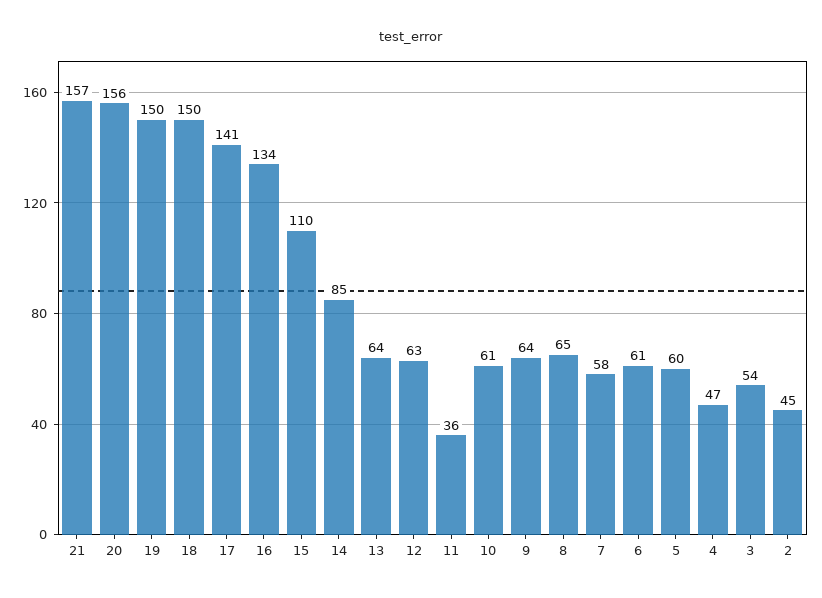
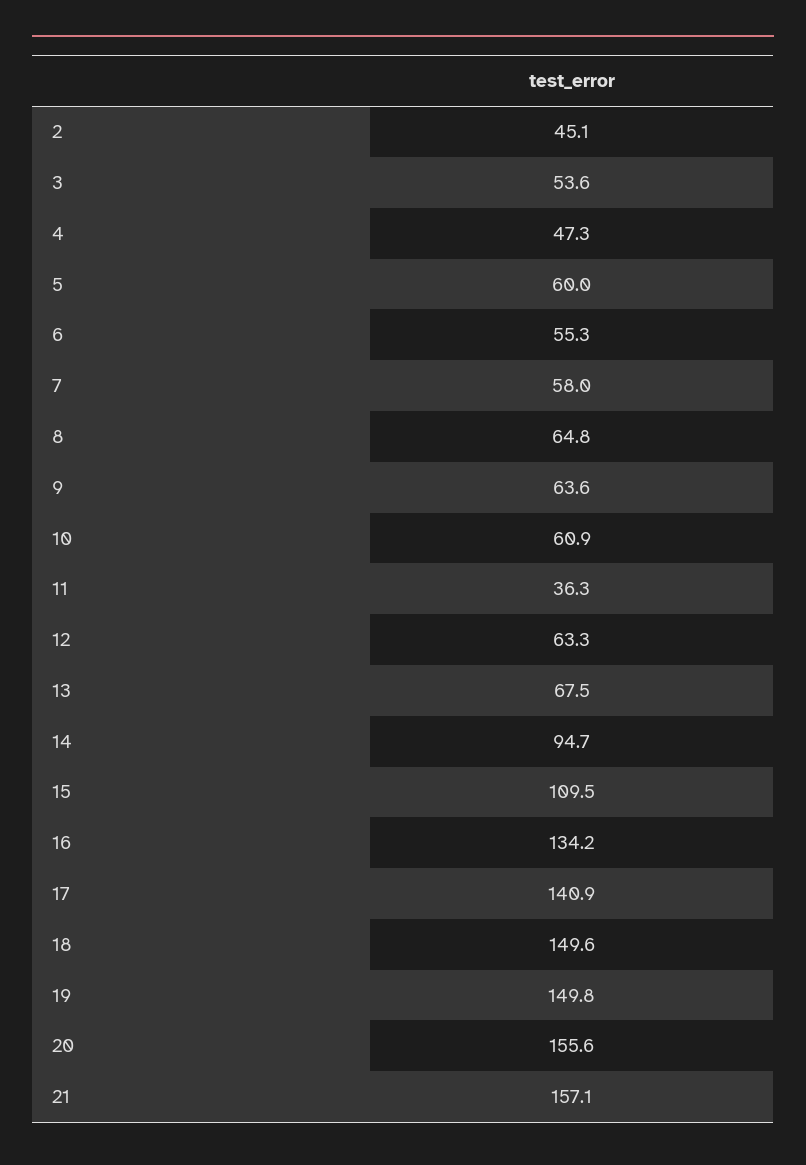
  {
    "21": 157.1,
    "20": 155.6,
    "19": 149.8,
    "18": 149.6,
    "17": 140.9,
    "16": 134.2,
    "15": 109.5,
-   "14": 85,
+   "14": 94.7,
-   "13": 64,
+   "13": 67.5,
    "12": 63.3,
    "11": 36.3,
    "10": 60.9,
    "9": 63.6,
    "8": 64.8,
    "7": 58,
-   "6": 61,
+   "6": 55.3,
    "5": 60,
    "4": 47.3,
    "3": 53.6,
    "2": 45.1
  }

